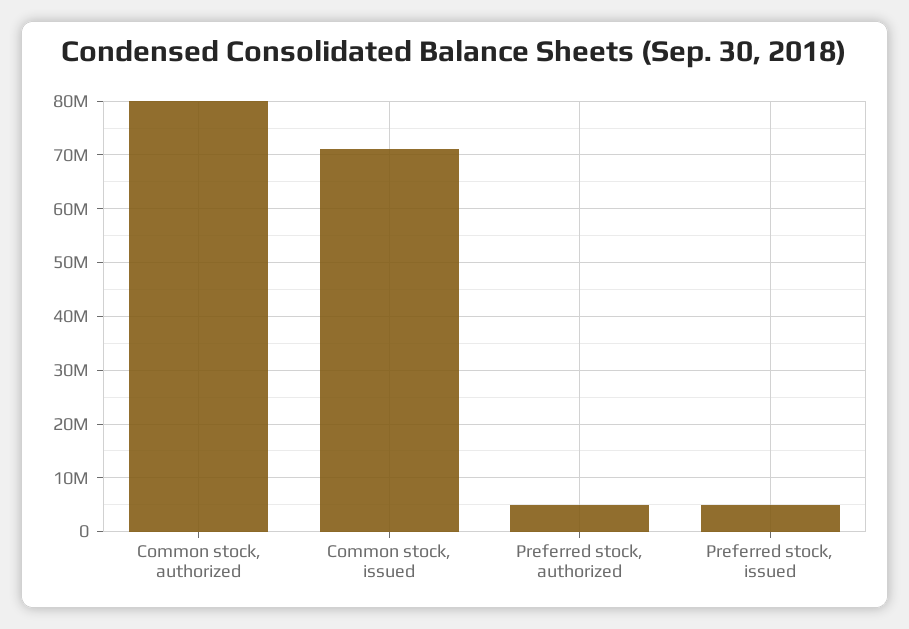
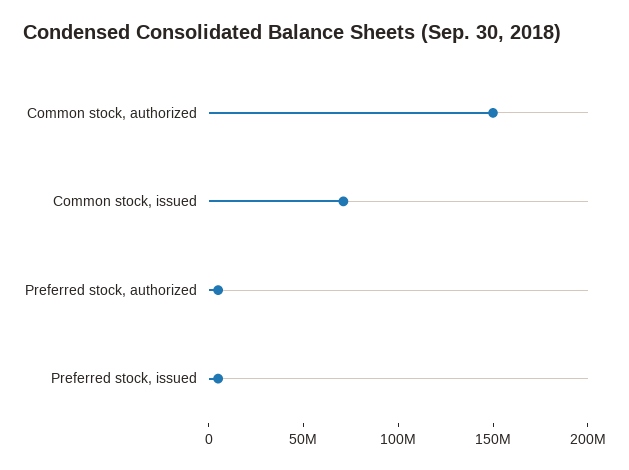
  {
-   "Common stock, authorized": 80000000,
+   "Common stock, authorized": 150000000,
    "Common stock, issued": 72000000,
    "Preferred stock, authorized": 6000000,
    "Preferred stock, issued": 6000000
  }

